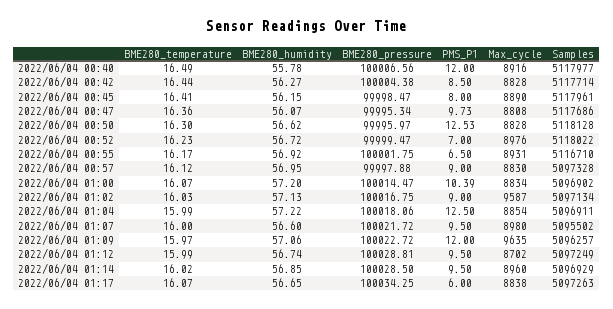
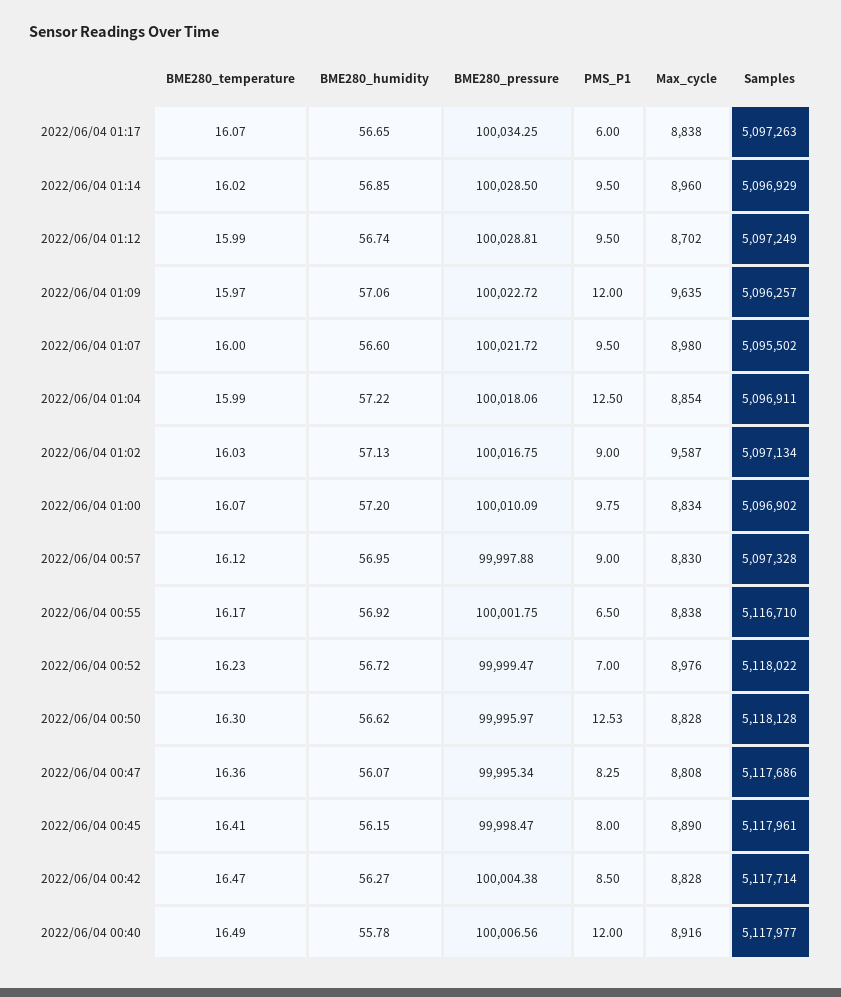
  {
    "BME280_temperature": {
      "2022/06/04 00:40": 16.49,
-     "2022/06/04 00:42": 16.44,
+     "2022/06/04 00:42": 16.47,
      "2022/06/04 00:45": 16.41,
      "2022/06/04 00:47": 16.36,
      "2022/06/04 00:50": 16.3,
      "2022/06/04 00:52": 16.23,
      "2022/06/04 00:55": 16.17,
      "2022/06/04 00:57": 16.12,
      "2022/06/04 01:00": 16.07,
      "2022/06/04 01:02": 16.03,
      "2022/06/04 01:04": 15.99,
      "2022/06/04 01:07": 16,
      "2022/06/04 01:09": 15.97,
      "2022/06/04 01:12": 15.99,
      "2022/06/04 01:14": 16.02,
      "2022/06/04 01:17": 16.07
    },
    "BME280_humidity": {
      "2022/06/04 00:40": 55.78,
      "2022/06/04 00:42": 56.27,
      "2022/06/04 00:45": 56.15,
      "2022/06/04 00:47": 56.07,
      "2022/06/04 00:50": 56.62,
      "2022/06/04 00:52": 56.72,
      "2022/06/04 00:55": 56.92,
      "2022/06/04 00:57": 56.95,
      "2022/06/04 01:00": 57.2,
      "2022/06/04 01:02": 57.13,
      "2022/06/04 01:04": 57.22,
      "2022/06/04 01:07": 56.6,
      "2022/06/04 01:09": 57.06,
      "2022/06/04 01:12": 56.74,
      "2022/06/04 01:14": 56.85,
      "2022/06/04 01:17": 56.65
    },
    "BME280_pressure": {
      "2022/06/04 00:40": 100006.56,
      "2022/06/04 00:42": 100004.38,
      "2022/06/04 00:45": 99998.47,
      "2022/06/04 00:47": 99995.34,
      "2022/06/04 00:50": 99995.97,
      "2022/06/04 00:52": 99999.47,
      "2022/06/04 00:55": 100001.75,
      "2022/06/04 00:57": 99997.88,
-     "2022/06/04 01:00": 100014.47,
+     "2022/06/04 01:00": 100010.09,
      "2022/06/04 01:02": 100016.75,
      "2022/06/04 01:04": 100018.06,
      "2022/06/04 01:07": 100021.72,
      "2022/06/04 01:09": 100022.72,
      "2022/06/04 01:12": 100028.81,
      "2022/06/04 01:14": 100028.5,
      "2022/06/04 01:17": 100034.25
    },
    "PMS_P1": {
      "2022/06/04 00:40": 12,
      "2022/06/04 00:42": 8.5,
      "2022/06/04 00:45": 8,
-     "2022/06/04 00:47": 9.73,
+     "2022/06/04 00:47": 8.25,
      "2022/06/04 00:50": 12.53,
      "2022/06/04 00:52": 7,
      "2022/06/04 00:55": 6.5,
      "2022/06/04 00:57": 9,
-     "2022/06/04 01:00": 10.39,
+     "2022/06/04 01:00": 9.75,
      "2022/06/04 01:02": 9,
      "2022/06/04 01:04": 12.5,
      "2022/06/04 01:07": 9.5,
      "2022/06/04 01:09": 12,
      "2022/06/04 01:12": 9.5,
      "2022/06/04 01:14": 9.5,
      "2022/06/04 01:17": 6
    },
    "Max_cycle": {
      "2022/06/04 00:40": 8916,
      "2022/06/04 00:42": 8828,
      "2022/06/04 00:45": 8890,
      "2022/06/04 00:47": 8808,
      "2022/06/04 00:50": 8828,
      "2022/06/04 00:52": 8976,
-     "2022/06/04 00:55": 8931,
+     "2022/06/04 00:55": 8838,
      "2022/06/04 00:57": 8830,
      "2022/06/04 01:00": 8834,
      "2022/06/04 01:02": 9587,
      "2022/06/04 01:04": 8854,
      "2022/06/04 01:07": 8980,
      "2022/06/04 01:09": 9635,
      "2022/06/04 01:12": 8702,
      "2022/06/04 01:14": 8960,
      "2022/06/04 01:17": 8838
    },
    "Samples": {
      "2022/06/04 00:40": 5117977,
      "2022/06/04 00:42": 5117714,
      "2022/06/04 00:45": 5117961,
      "2022/06/04 00:47": 5117686,
      "2022/06/04 00:50": 5118128,
      "2022/06/04 00:52": 5118022,
      "2022/06/04 00:55": 5116710,
      "2022/06/04 00:57": 5097328,
      "2022/06/04 01:00": 5096902,
      "2022/06/04 01:02": 5097134,
      "2022/06/04 01:04": 5096911,
      "2022/06/04 01:07": 5095502,
      "2022/06/04 01:09": 5096257,
      "2022/06/04 01:12": 5097249,
      "2022/06/04 01:14": 5096929,
      "2022/06/04 01:17": 5097263
    }
  }

